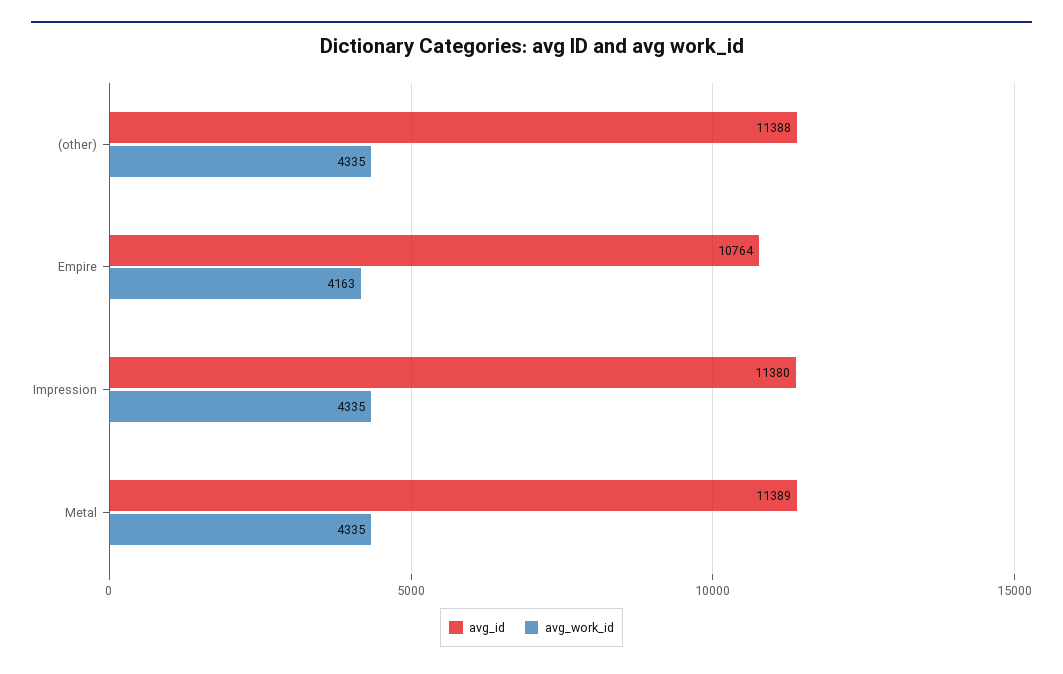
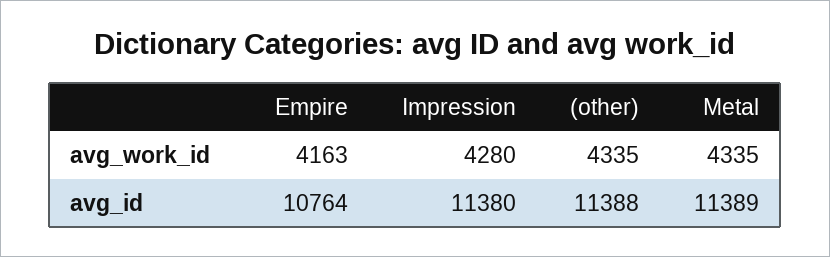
  {
    "avg_id": {
      "(other)": 11388,
      "Empire": 10764,
      "Impression": 11380,
      "Metal": 11389
    },
    "avg_work_id": {
      "(other)": 4335,
      "Empire": 4163,
-     "Impression": 4335,
+     "Impression": 4280,
      "Metal": 4335
    }
  }

